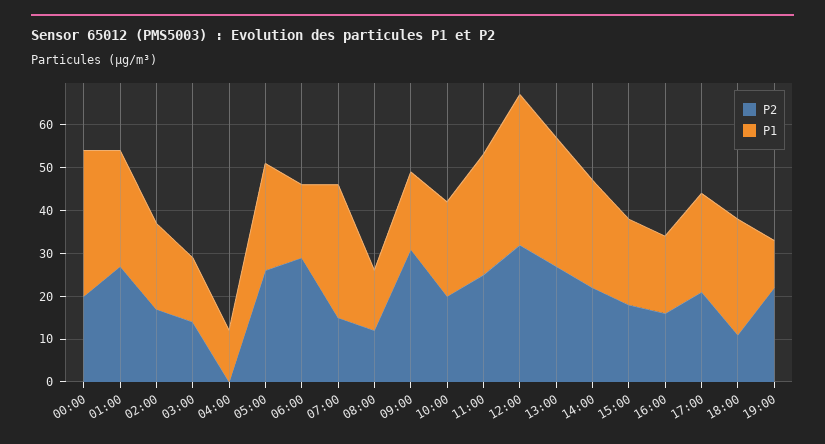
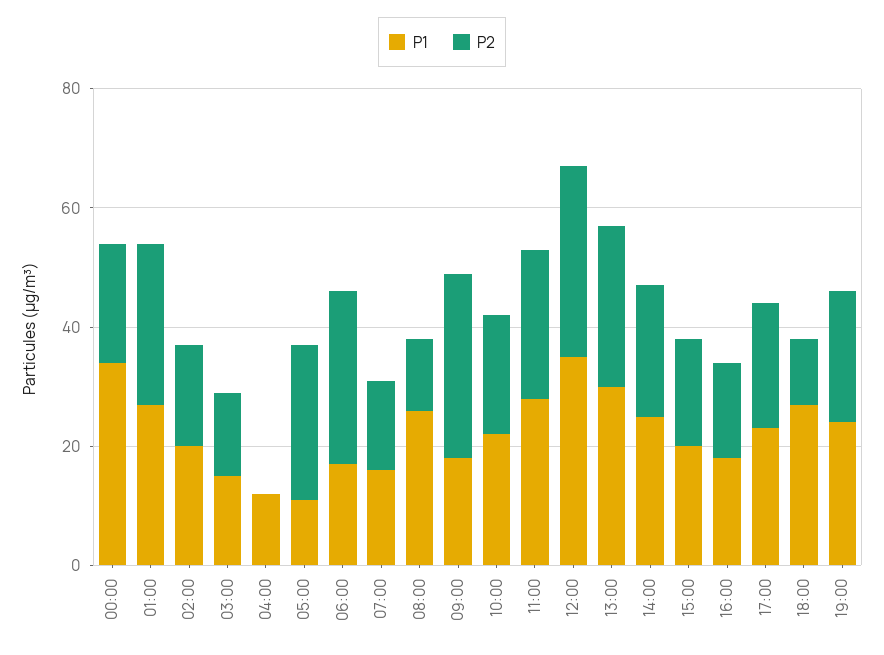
  {
    "P2": {
      "00:00": 20,
      "01:00": 25,
      "02:00": 15,
      "03:00": 15,
      "04:00": 0,
      "05:00": 25,
      "06:00": 30,
      "07:00": 15,
      "08:00": 10,
      "09:00": 30,
      "10:00": 20,
      "11:00": 25,
      "12:00": 30,
      "13:00": 25,
      "14:00": 20,
      "15:00": 20,
      "16:00": 15,
      "17:00": 20,
      "18:00": 10,
      "19:00": 20
    },
    "P1": {
      "00:00": 35,
      "01:00": 25,
      "02:00": 20,
      "03:00": 15,
      "04:00": 10,
-     "05:00": 25,
+     "05:00": 10,
      "06:00": 15,
-     "07:00": 30,
+     "07:00": 15,
-     "08:00": 15,
+     "08:00": 25,
      "09:00": 20,
      "10:00": 20,
      "11:00": 30,
      "12:00": 35,
      "13:00": 30,
      "14:00": 25,
      "15:00": 20,
      "16:00": 20,
      "17:00": 25,
      "18:00": 25,
-     "19:00": 10
+     "19:00": 25
    }
  }

